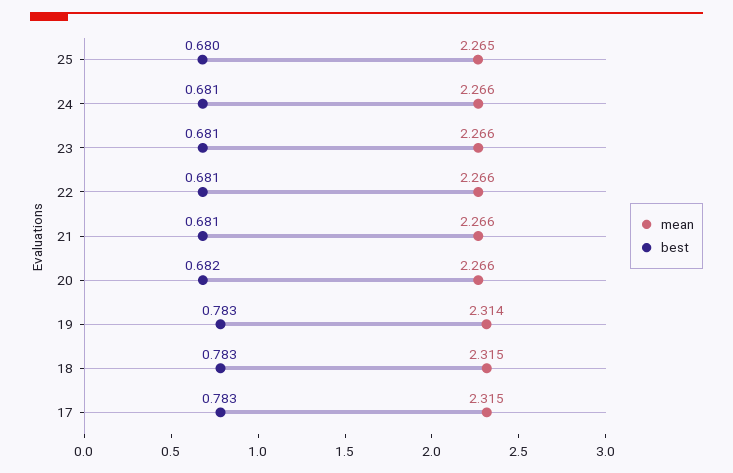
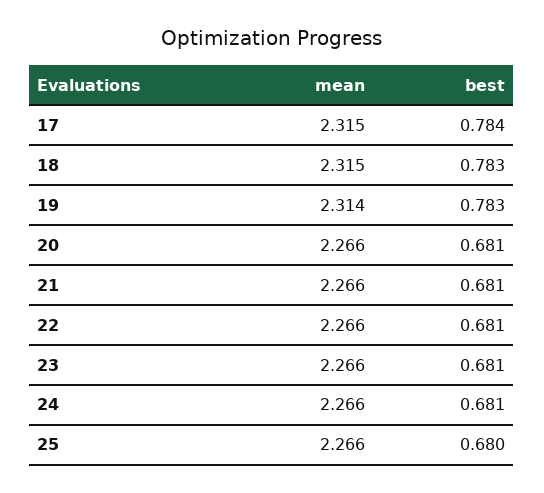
  {
    "mean": {
-     "25": 2.265,
+     "25": 2.266,
      "24": 2.266,
      "23": 2.266,
      "22": 2.266,
      "21": 2.266,
      "20": 2.266,
      "19": 2.314,
      "18": 2.315,
      "17": 2.315
    },
    "best": {
      "25": 0.68,
      "24": 0.681,
      "23": 0.681,
      "22": 0.681,
      "21": 0.681,
-     "20": 0.682,
+     "20": 0.681,
      "19": 0.783,
      "18": 0.783,
-     "17": 0.783
+     "17": 0.784
    }
  }

